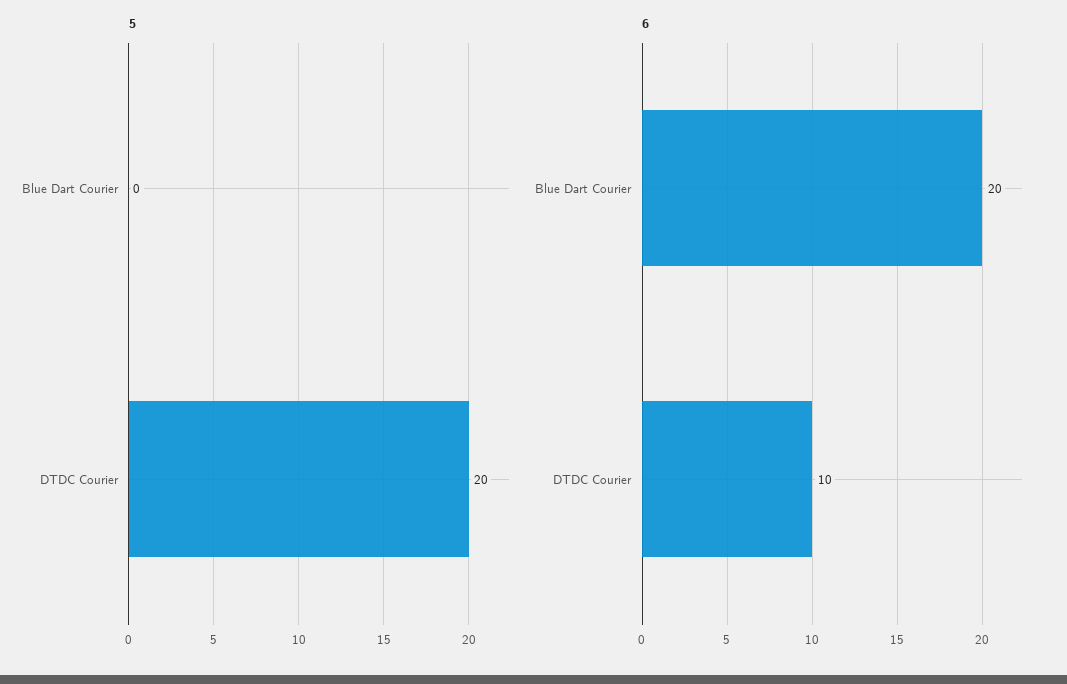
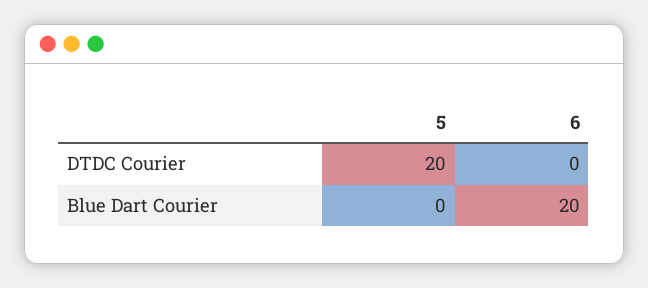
  {
    "5": {
      "Blue Dart Courier": 0,
      "DTDC Courier": 20
    },
    "6": {
      "Blue Dart Courier": 20,
-     "DTDC Courier": 10
+     "DTDC Courier": 0
    }
  }

